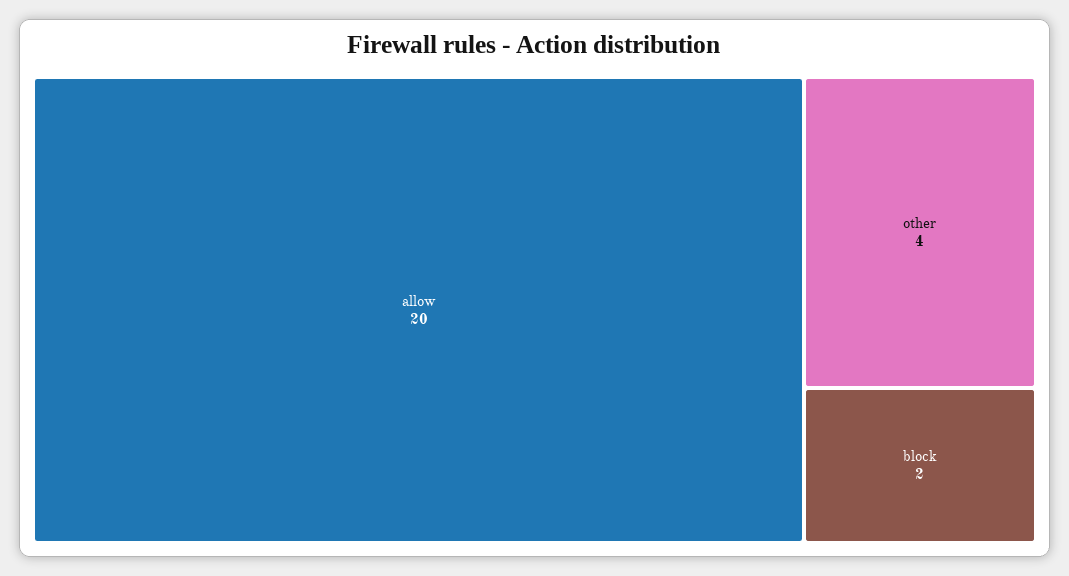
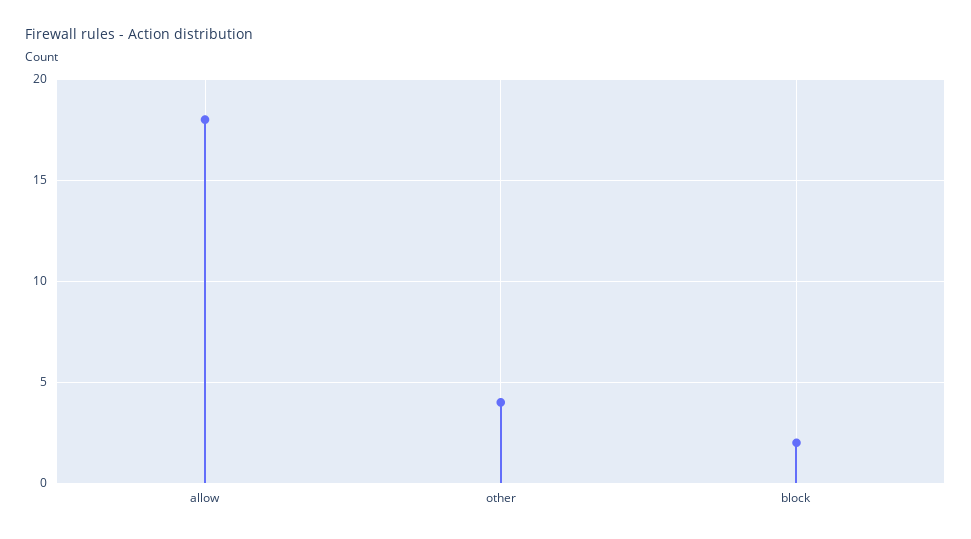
  {
-   "allow": 20,
+   "allow": 18,
    "other": 4,
    "block": 2
  }

